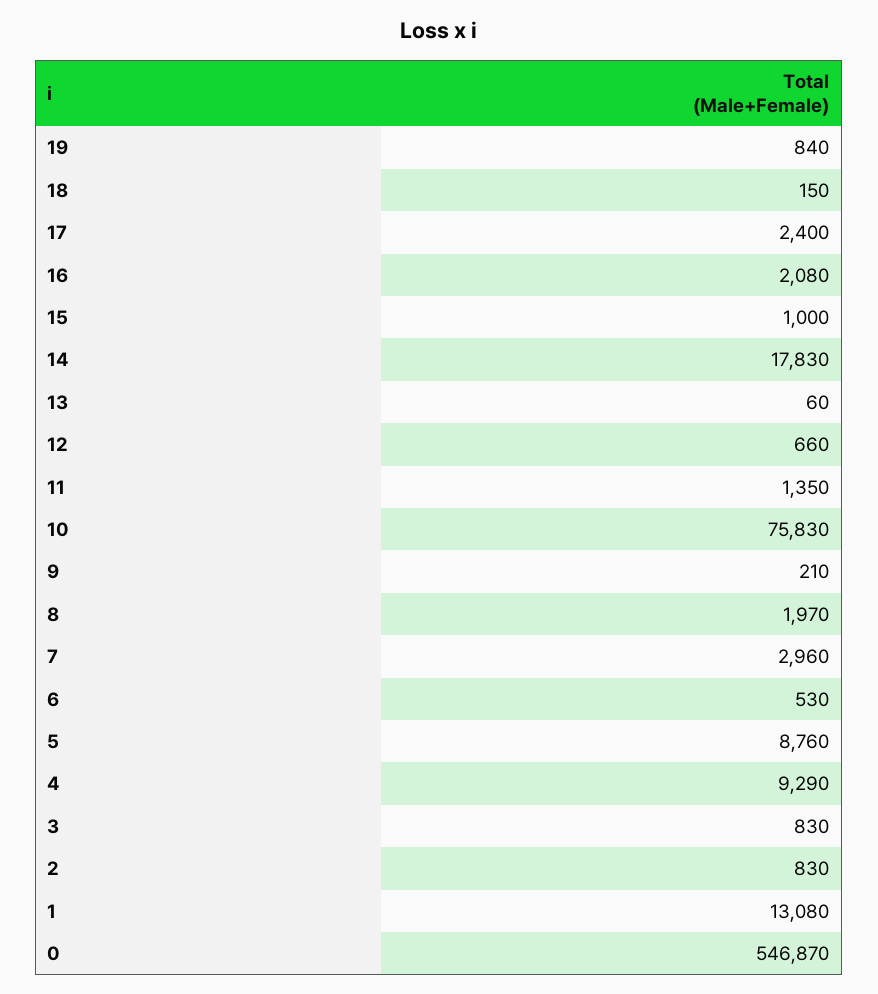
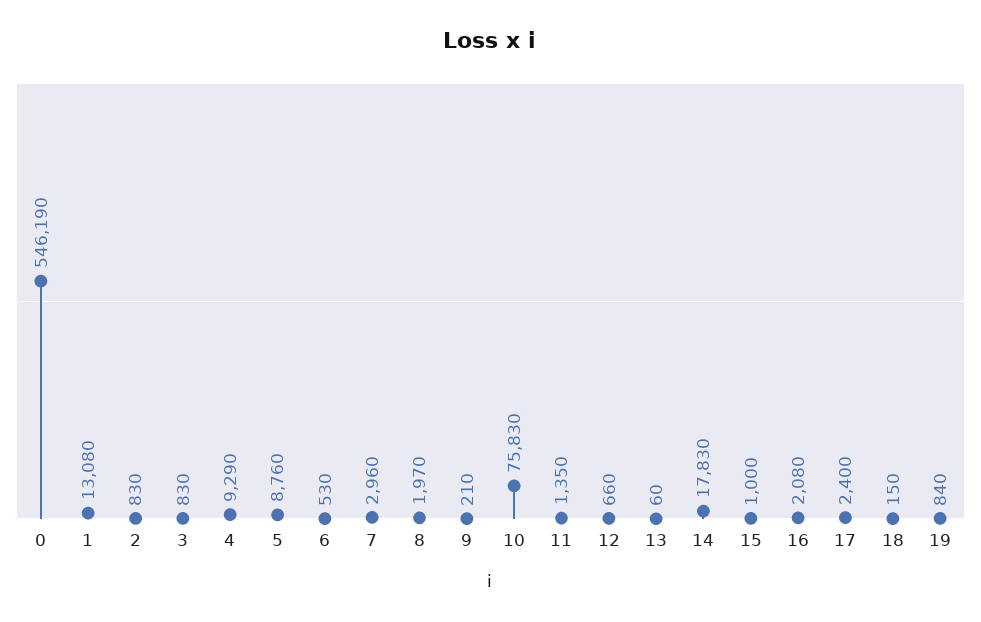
  {
    "19": 840,
    "18": 150,
    "17": 2400,
    "16": 2080,
    "15": 1000,
    "14": 17830,
    "13": 60,
    "12": 660,
    "11": 1350,
    "10": 75830,
    "9": 210,
    "8": 1970,
    "7": 2960,
    "6": 530,
    "5": 8760,
    "4": 9290,
    "3": 830,
    "2": 830,
    "1": 13080,
-   "0": 546870
+   "0": 546190
  }

